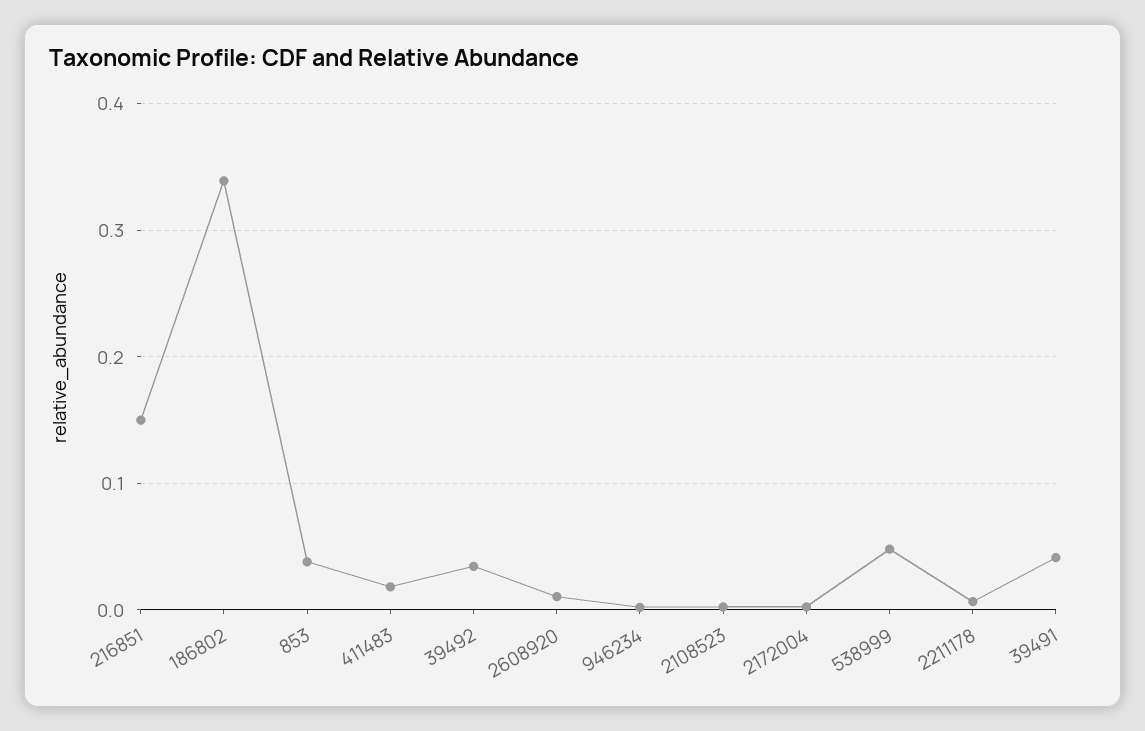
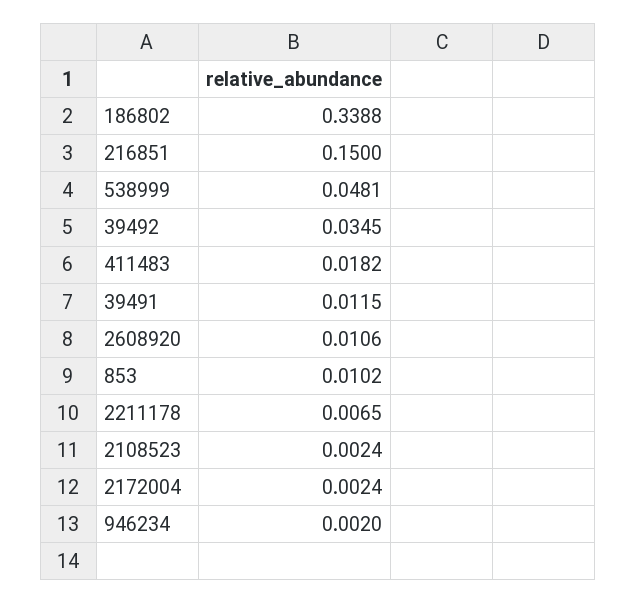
  {
    "216851": 0.15,
    "186802": 0.3388,
-   "853": 0.04,
+   "853": 0.0102,
    "411483": 0.0182,
    "39492": 0.0345,
    "2608920": 0.0106,
    "946234": 0.002,
    "2108523": 0.0024,
    "2172004": 0.0024,
    "538999": 0.0481,
    "2211178": 0.0065,
-   "39491": 0.04
+   "39491": 0.0115
  }

